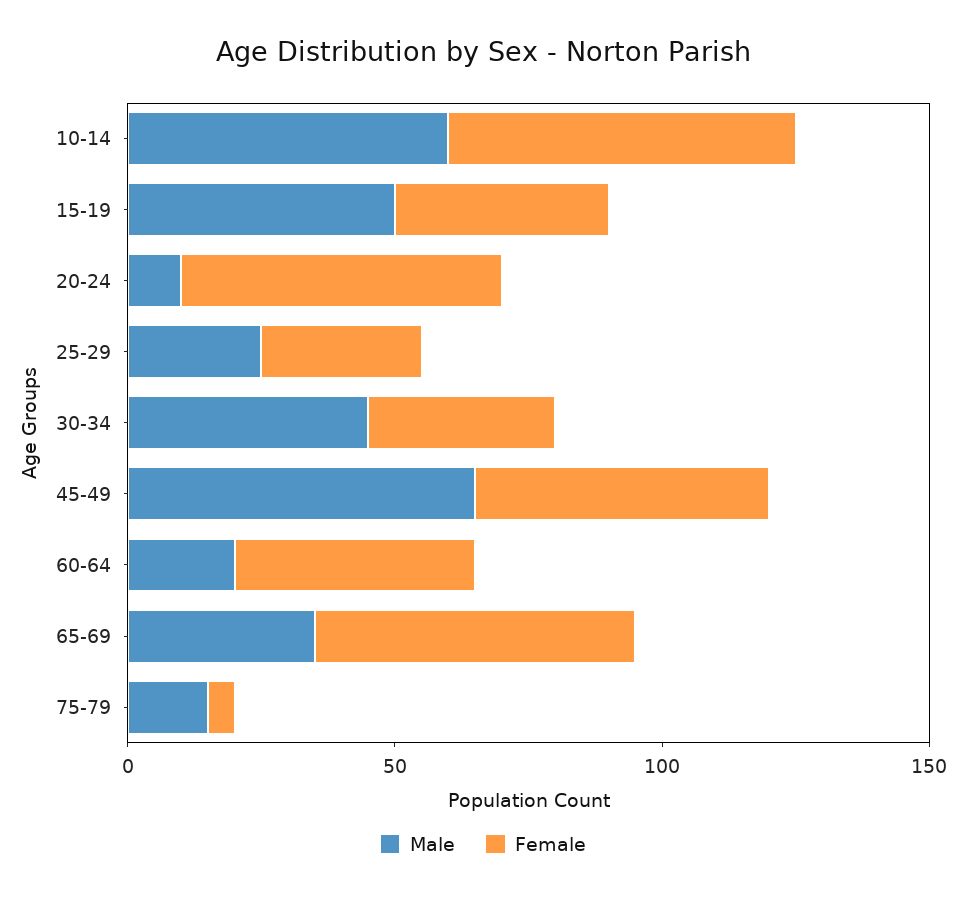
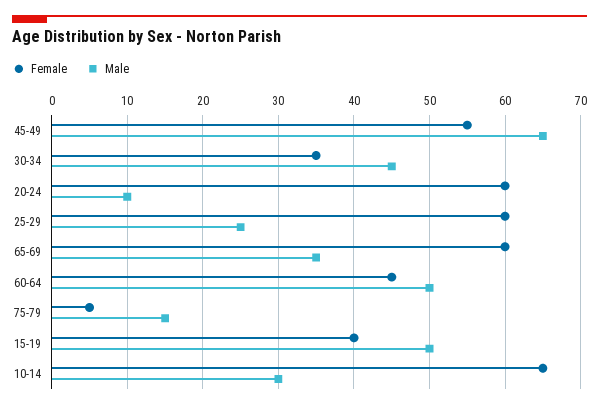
  {
    "Male": {
-     "10-14": 60,
+     "10-14": 30,
      "15-19": 50,
      "20-24": 10,
      "25-29": 25,
      "30-34": 45,
      "45-49": 65,
-     "60-64": 20,
+     "60-64": 50,
      "65-69": 35,
      "75-79": 15
    },
    "Female": {
      "10-14": 65,
      "15-19": 40,
      "20-24": 60,
-     "25-29": 30,
+     "25-29": 60,
      "30-34": 35,
      "45-49": 55,
      "60-64": 45,
      "65-69": 60,
      "75-79": 5
    }
  }

